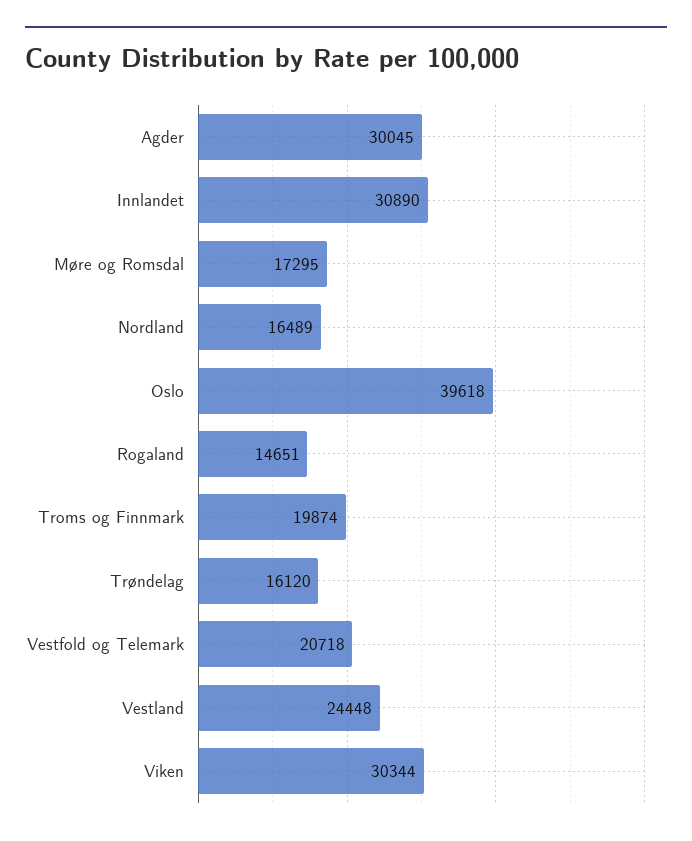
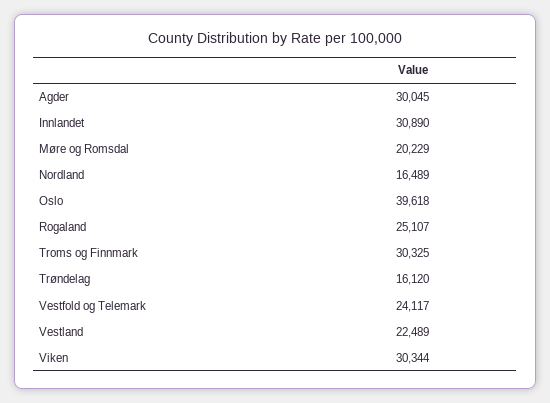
  {
    "Agder": 30045,
    "Innlandet": 30890,
-   "Møre og Romsdal": 17295,
+   "Møre og Romsdal": 20229,
    "Nordland": 16489,
    "Oslo": 39618,
-   "Rogaland": 14651,
+   "Rogaland": 25107,
-   "Troms og Finnmark": 19874,
+   "Troms og Finnmark": 30325,
    "Trøndelag": 16120,
-   "Vestfold og Telemark": 20718,
+   "Vestfold og Telemark": 24117,
-   "Vestland": 24448,
+   "Vestland": 22489,
    "Viken": 30344
  }

